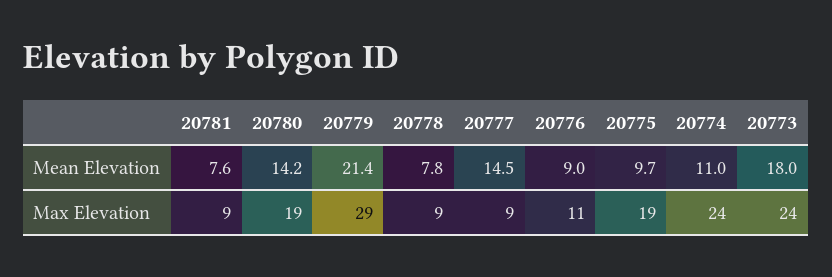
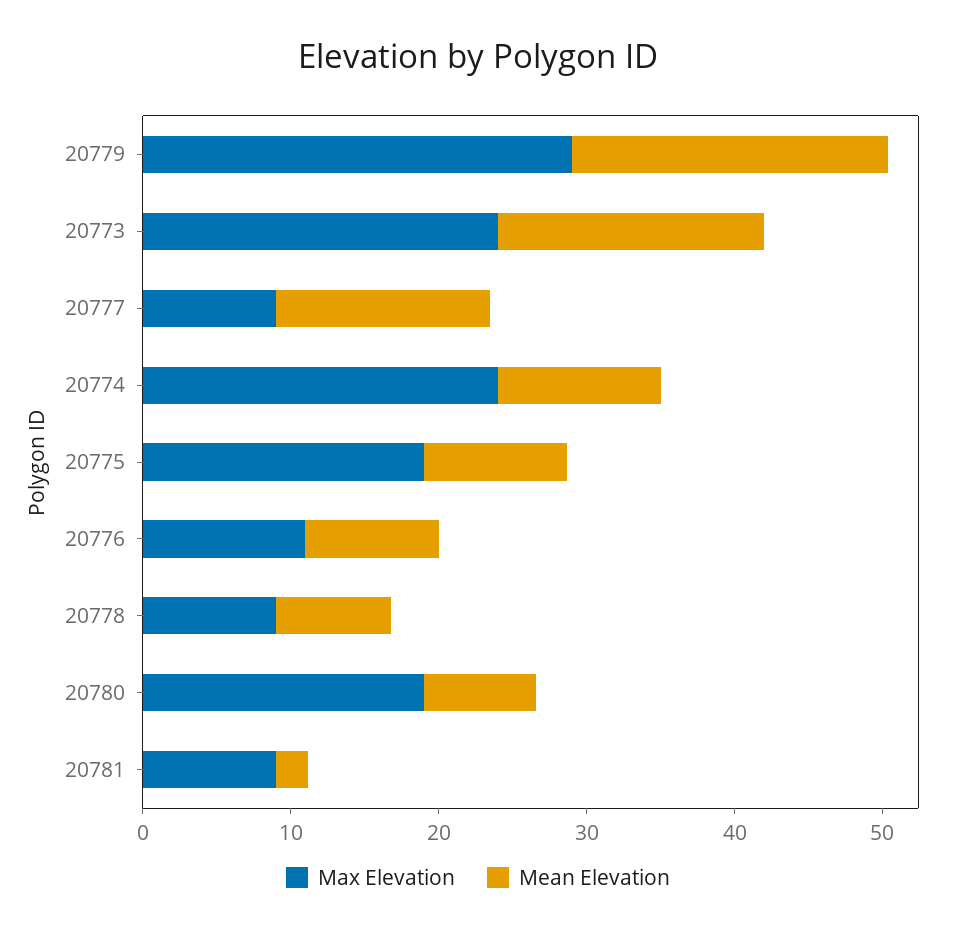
  {
    "Mean Elevation": {
-     "20781": 7.6,
+     "20781": 2,
-     "20780": 14.2,
+     "20780": 8,
      "20779": 21.4,
      "20778": 7.8,
      "20777": 14.5,
      "20776": 9,
      "20775": 9.7,
      "20774": 11,
      "20773": 18
    },
    "Max Elevation": {
      "20781": 9,
      "20780": 19,
      "20779": 29,
      "20778": 9,
      "20777": 9,
      "20776": 11,
      "20775": 19,
      "20774": 24,
      "20773": 24
    }
  }

